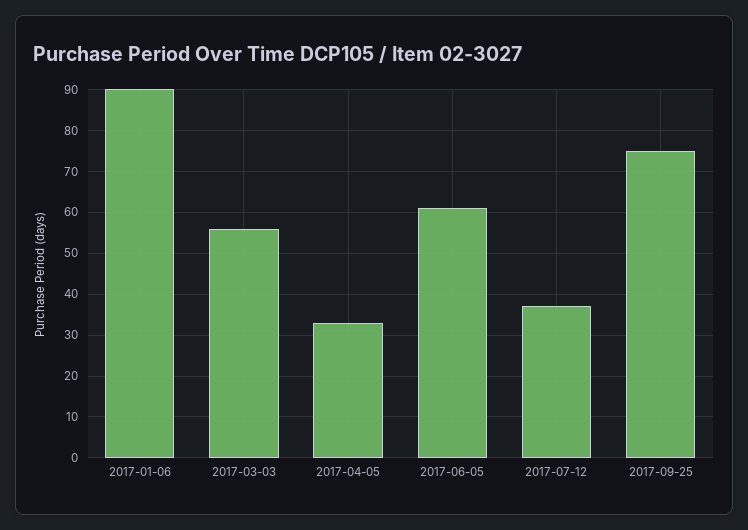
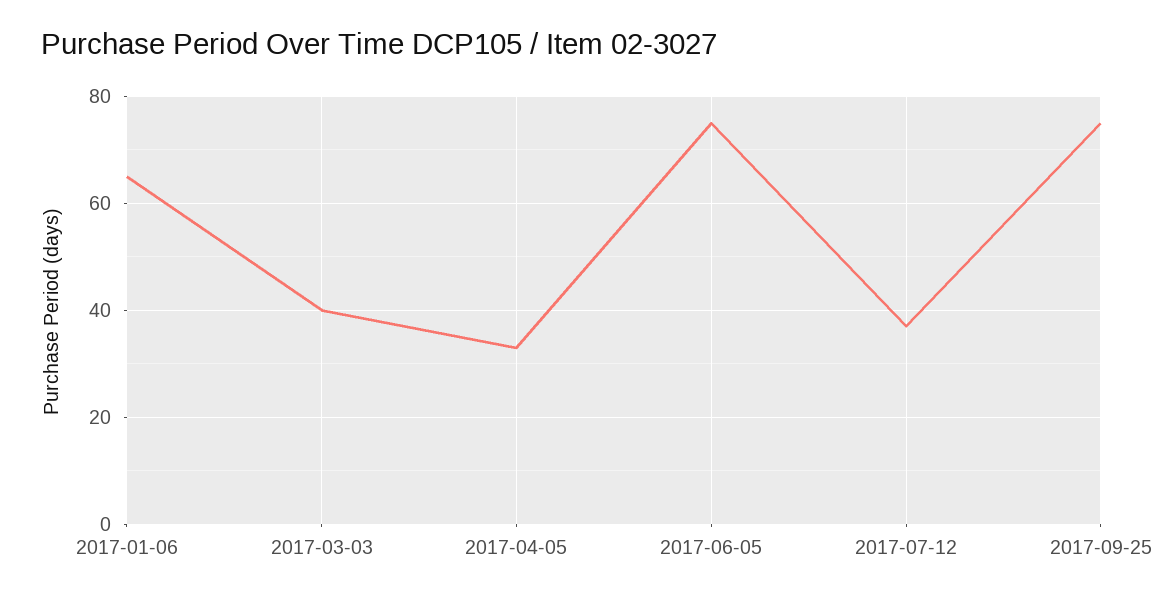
  {
-   "2017-01-06": 90,
+   "2017-01-06": 65,
-   "2017-03-03": 55,
+   "2017-03-03": 40,
    "2017-04-05": 35,
-   "2017-06-05": 60,
+   "2017-06-05": 75,
    "2017-07-12": 35,
    "2017-09-25": 75
  }

